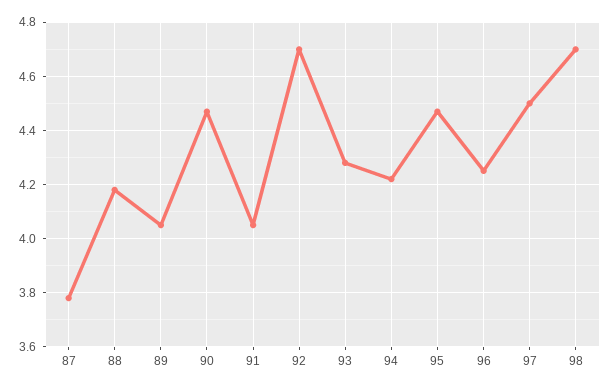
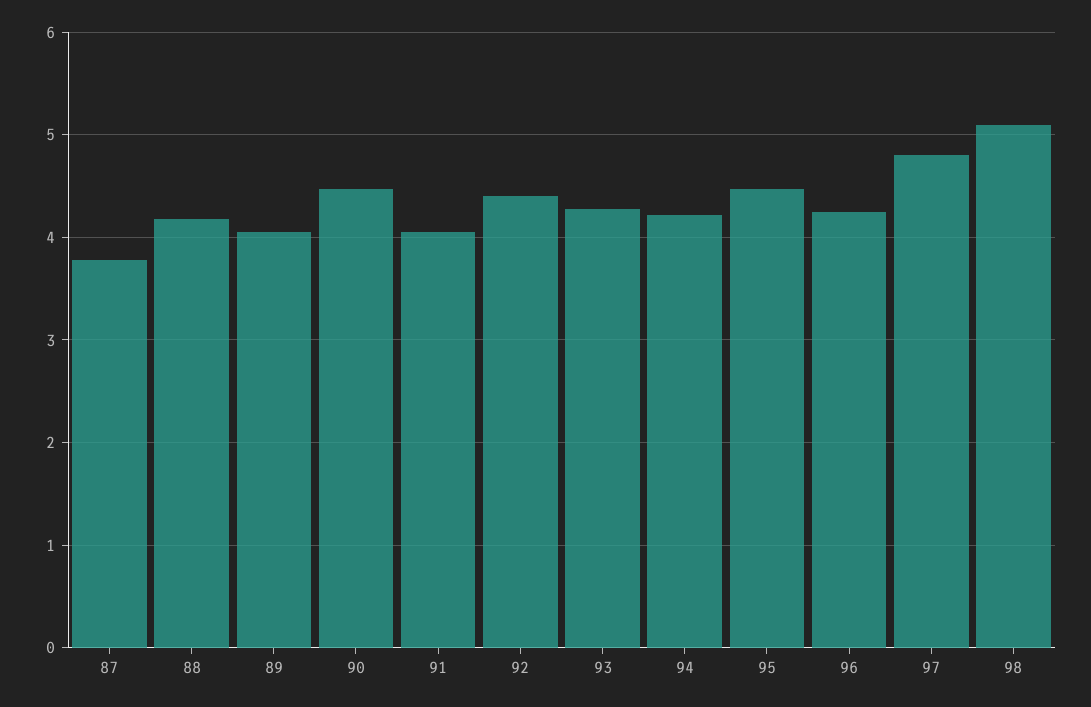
  {
    "87": 3.8,
    "88": 4.2,
    "89": 4.05,
    "90": 4.45,
    "91": 4.05,
-   "92": 4.7,
+   "92": 4.4,
    "93": 4.3,
    "94": 4.2,
    "95": 4.45,
    "96": 4.25,
-   "97": 4.5,
+   "97": 4.8,
-   "98": 4.7
+   "98": 5.1
  }

